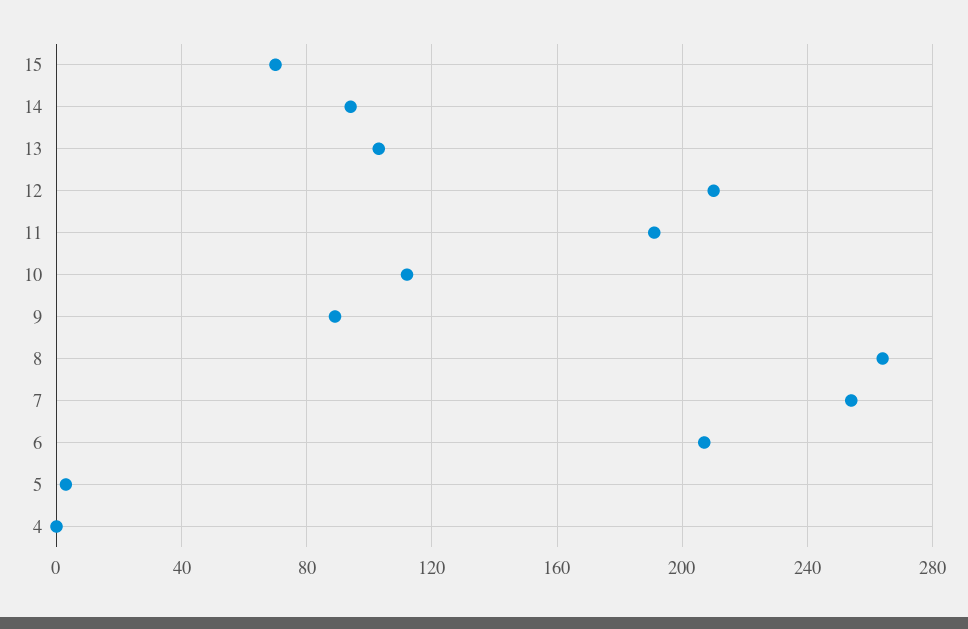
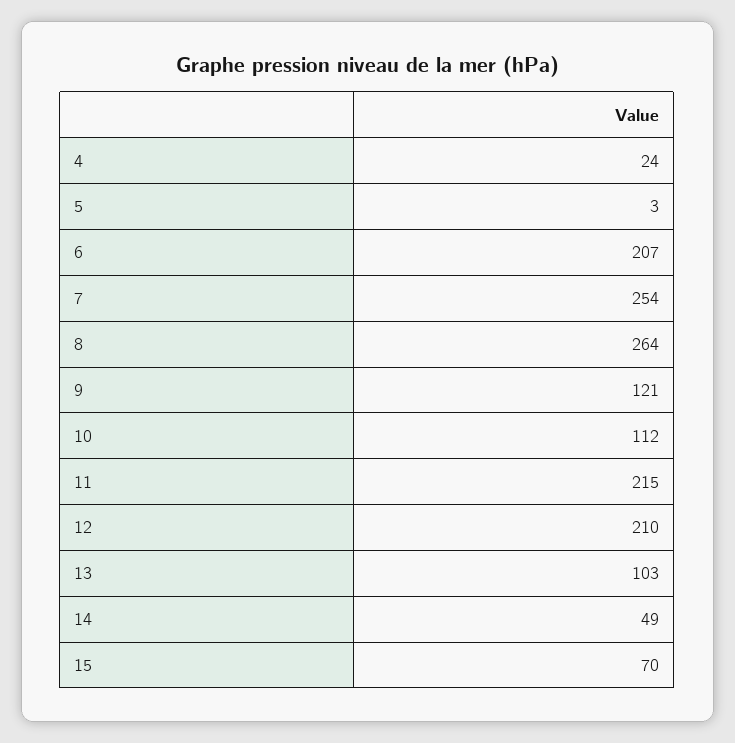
  {
    "15": 70,
-   "14": 95,
+   "14": 49,
    "13": 103,
    "12": 210,
-   "11": 190,
+   "11": 215,
    "10": 112,
-   "9": 90,
+   "9": 121,
    "8": 264,
    "7": 254,
    "6": 207,
    "5": 3,
-   "4": 0
+   "4": 24
  }

